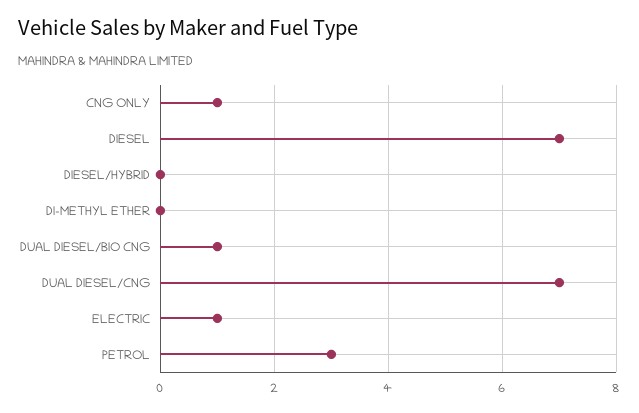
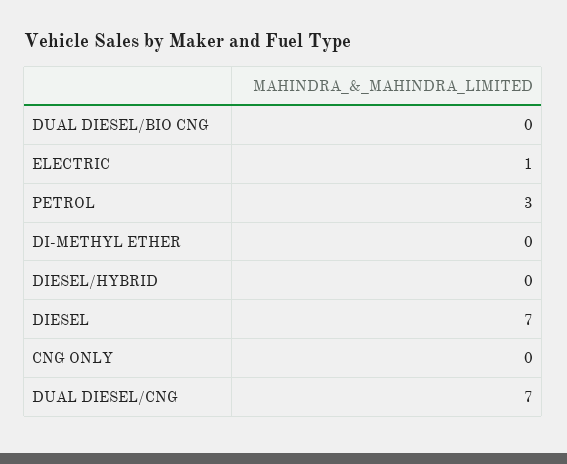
  {
-   "CNG ONLY": 1,
+   "CNG ONLY": 0,
    "DIESEL": 7,
    "DIESEL/HYBRID": 0,
    "DI-METHYL ETHER": 0,
-   "DUAL DIESEL/BIO CNG": 1,
+   "DUAL DIESEL/BIO CNG": 0,
    "DUAL DIESEL/CNG": 7,
    "ELECTRIC": 1,
    "PETROL": 3
  }

